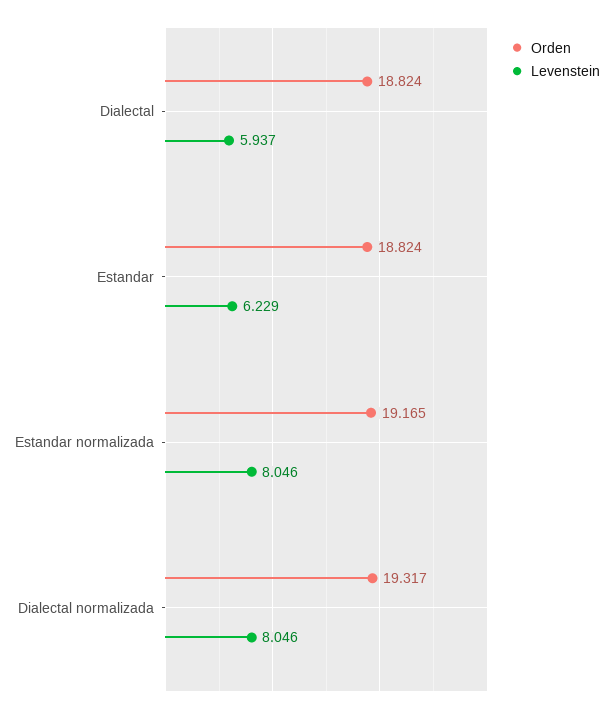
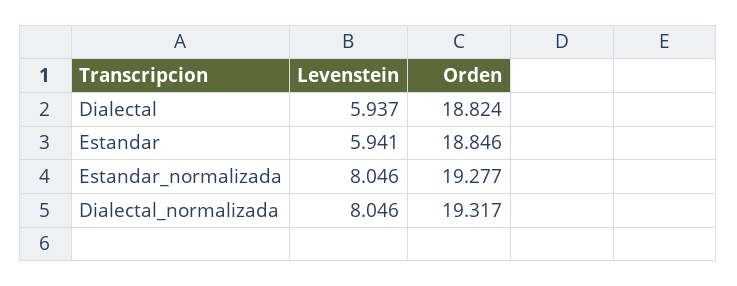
  {
    "Orden": {
      "Dialectal": 18.824,
-     "Estandar": 18.824,
+     "Estandar": 18.846,
-     "Estandar normalizada": 19.165,
+     "Estandar normalizada": 19.277,
      "Dialectal normalizada": 19.317
    },
    "Levenstein": {
      "Dialectal": 5.937,
-     "Estandar": 6.229,
+     "Estandar": 5.941,
      "Estandar normalizada": 8.046,
      "Dialectal normalizada": 8.046
    }
  }

